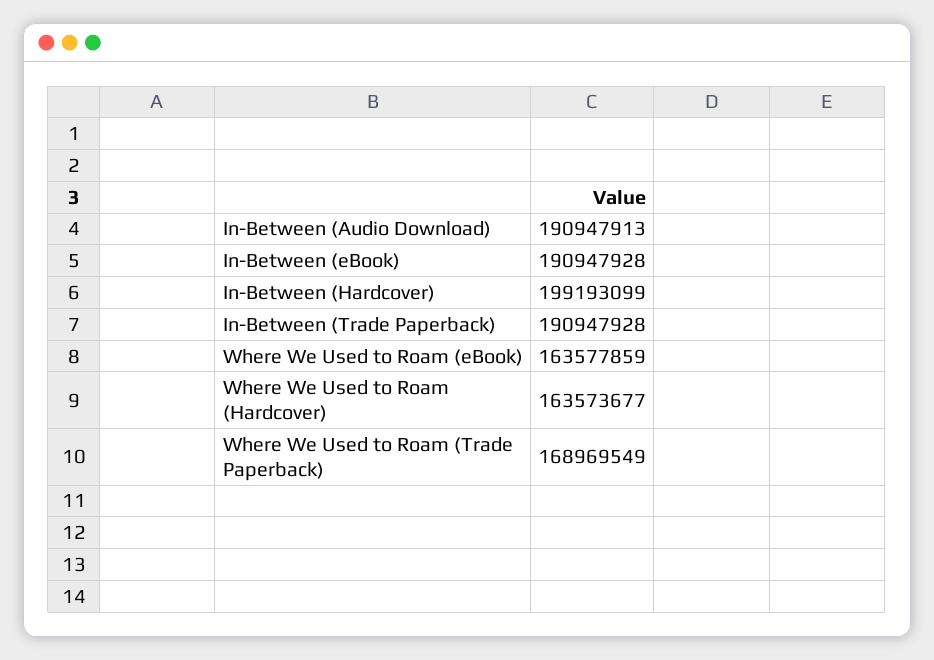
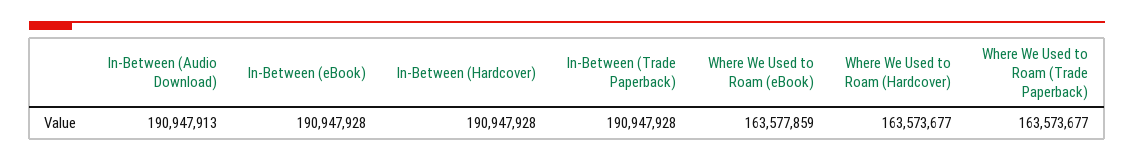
  {
    "In-Between (Audio Download)": 190947913,
    "In-Between (eBook)": 190947928,
-   "In-Between (Hardcover)": 199193099,
+   "In-Between (Hardcover)": 190947928,
    "In-Between (Trade Paperback)": 190947928,
    "Where We Used to Roam (eBook)": 163577859,
    "Where We Used to Roam (Hardcover)": 163573677,
-   "Where We Used to Roam (Trade Paperback)": 168969549
+   "Where We Used to Roam (Trade Paperback)": 163573677
  }

